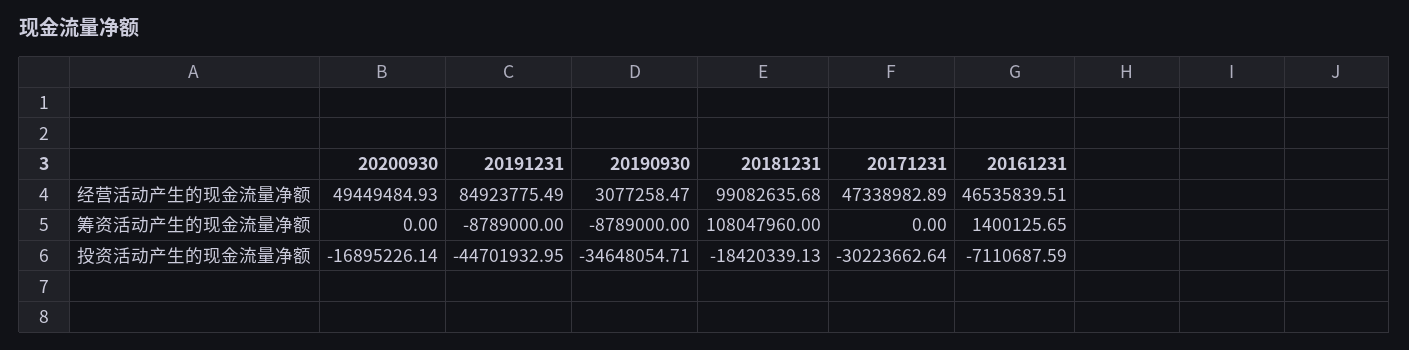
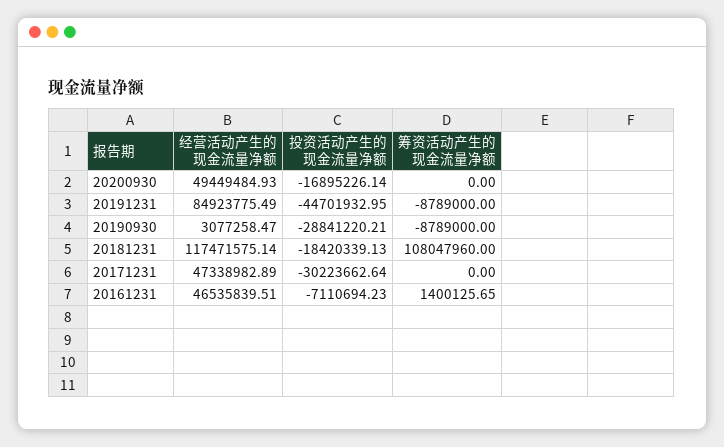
  {
    "20200930": {
      "经营活动产生的现金流量净额": 49449484.93,
      "筹资活动产生的现金流量净额": 0,
      "投资活动产生的现金流量净额": -16895226.14
    },
    "20191231": {
      "经营活动产生的现金流量净额": 84923775.49,
      "筹资活动产生的现金流量净额": -8789000,
      "投资活动产生的现金流量净额": -44701932.95
    },
    "20190930": {
      "经营活动产生的现金流量净额": 3077258.47,
      "筹资活动产生的现金流量净额": -8789000,
-     "投资活动产生的现金流量净额": -34648054.71
+     "投资活动产生的现金流量净额": -28841220.21
    },
    "20181231": {
-     "经营活动产生的现金流量净额": 99082635.68,
+     "经营活动产生的现金流量净额": 117471575.14,
      "筹资活动产生的现金流量净额": 108047960,
      "投资活动产生的现金流量净额": -18420339.13
    },
    "20171231": {
      "经营活动产生的现金流量净额": 47338982.89,
      "筹资活动产生的现金流量净额": 0,
      "投资活动产生的现金流量净额": -30223662.64
    },
    "20161231": {
      "经营活动产生的现金流量净额": 46535839.51,
      "筹资活动产生的现金流量净额": 1400125.65,
-     "投资活动产生的现金流量净额": -7110687.59
+     "投资活动产生的现金流量净额": -7110694.23
    }
  }

